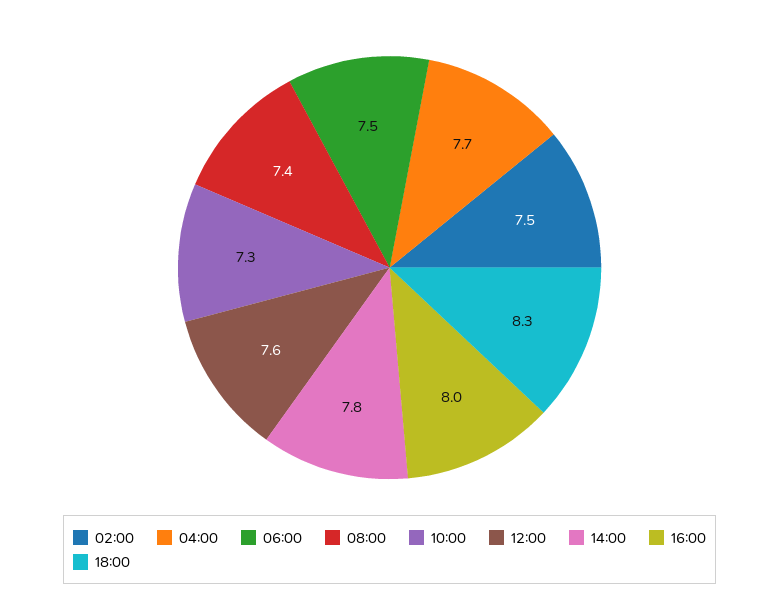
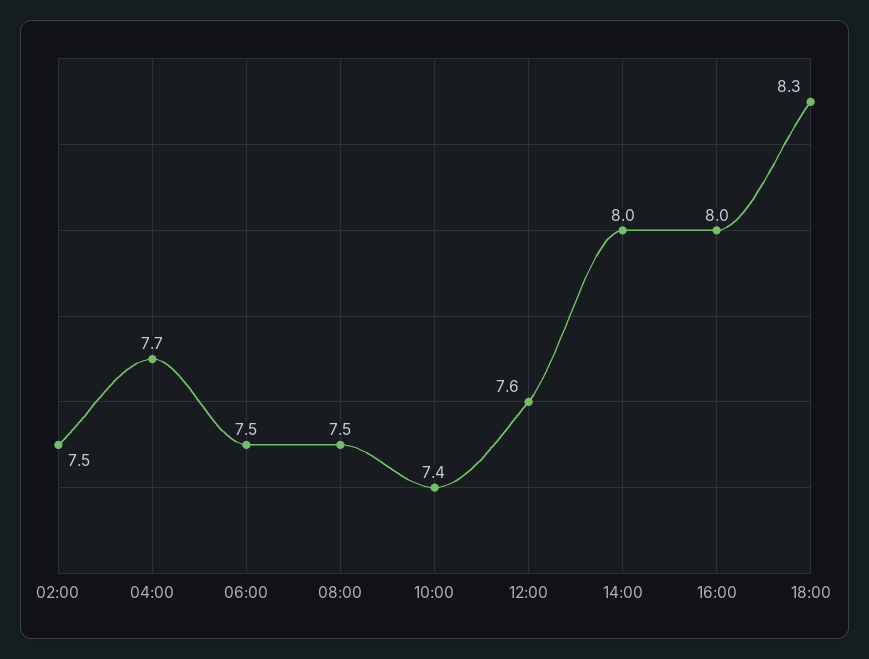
  {
    "02:00": 7.5,
    "04:00": 7.7,
    "06:00": 7.5,
-   "08:00": 7.4,
+   "08:00": 7.5,
-   "10:00": 7.3,
+   "10:00": 7.4,
    "12:00": 7.6,
-   "14:00": 7.8,
+   "14:00": 8,
    "16:00": 8,
    "18:00": 8.3
  }

